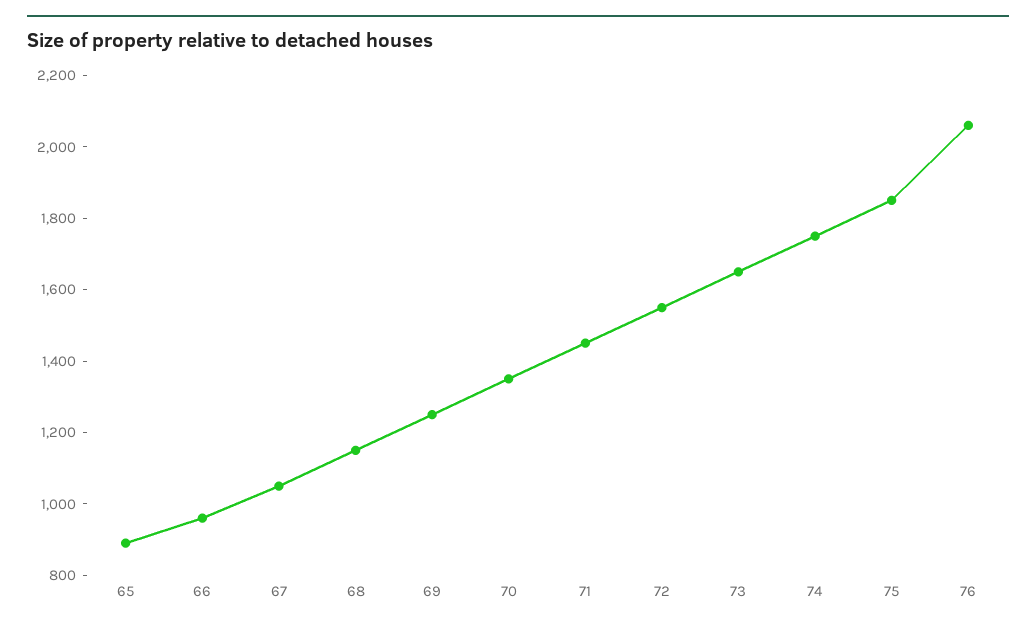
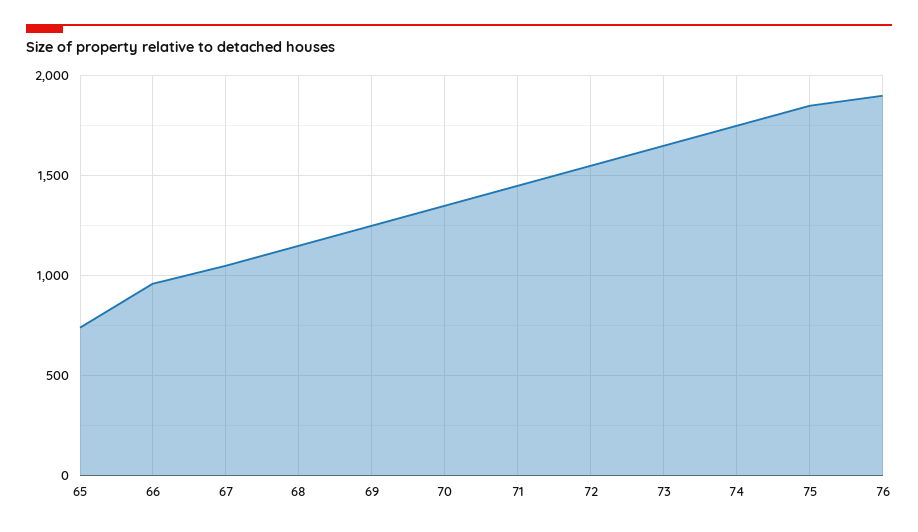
  {
-   "65": 900,
+   "65": 750,
    "66": 950,
    "67": 1050,
    "68": 1150,
    "69": 1250,
    "70": 1350,
    "71": 1450,
    "72": 1550,
    "73": 1650,
    "74": 1750,
    "75": 1850,
-   "76": 2050
+   "76": 1900
  }

